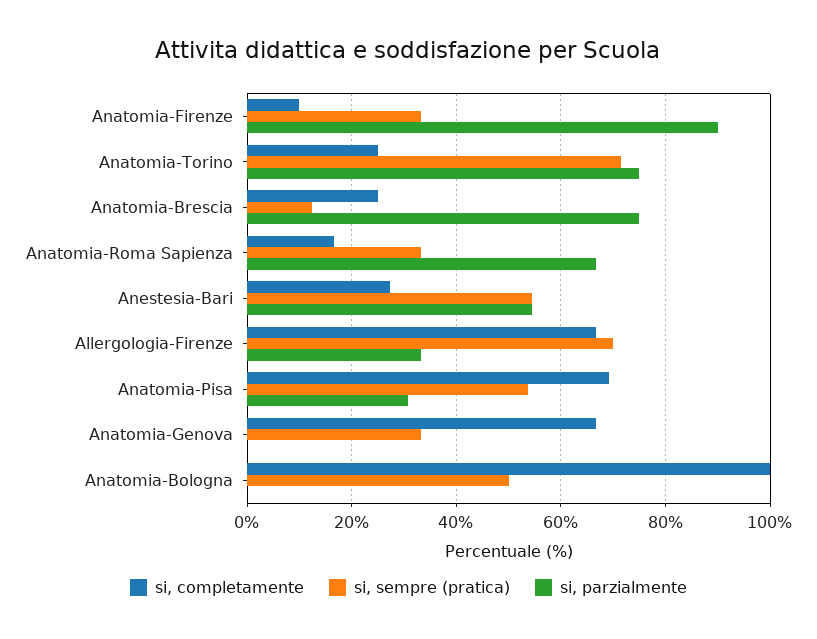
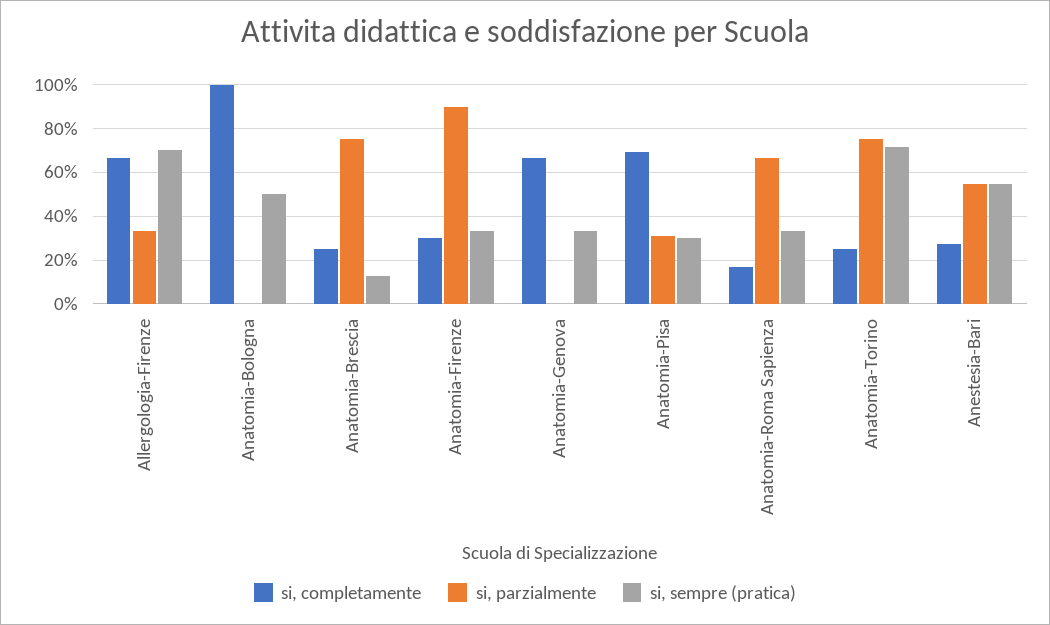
  {
    "si, completamente": {
-     "Anatomia-Firenze": 10,
+     "Anatomia-Firenze": 30,
      "Anatomia-Torino": 26,
      "Anatomia-Brescia": 26,
      "Anatomia-Roma Sapienza": 16,
      "Anestesia-Bari": 28,
      "Allergologia-Firenze": 66,
      "Anatomia-Pisa": 70,
      "Anatomia-Genova": 66,
      "Anatomia-Bologna": 100
    },
    "si, sempre (pratica)": {
      "Anatomia-Firenze": 34,
      "Anatomia-Torino": 72,
      "Anatomia-Brescia": 12,
      "Anatomia-Roma Sapienza": 34,
      "Anestesia-Bari": 54,
      "Allergologia-Firenze": 70,
-     "Anatomia-Pisa": 54,
+     "Anatomia-Pisa": 30,
      "Anatomia-Genova": 34,
      "Anatomia-Bologna": 50
    },
    "si, parzialmente": {
      "Anatomia-Firenze": 90,
      "Anatomia-Torino": 76,
      "Anatomia-Brescia": 76,
      "Anatomia-Roma Sapienza": 66,
      "Anestesia-Bari": 54,
      "Allergologia-Firenze": 34,
      "Anatomia-Pisa": 30,
      "Anatomia-Genova": 0,
      "Anatomia-Bologna": 0
    }
  }

